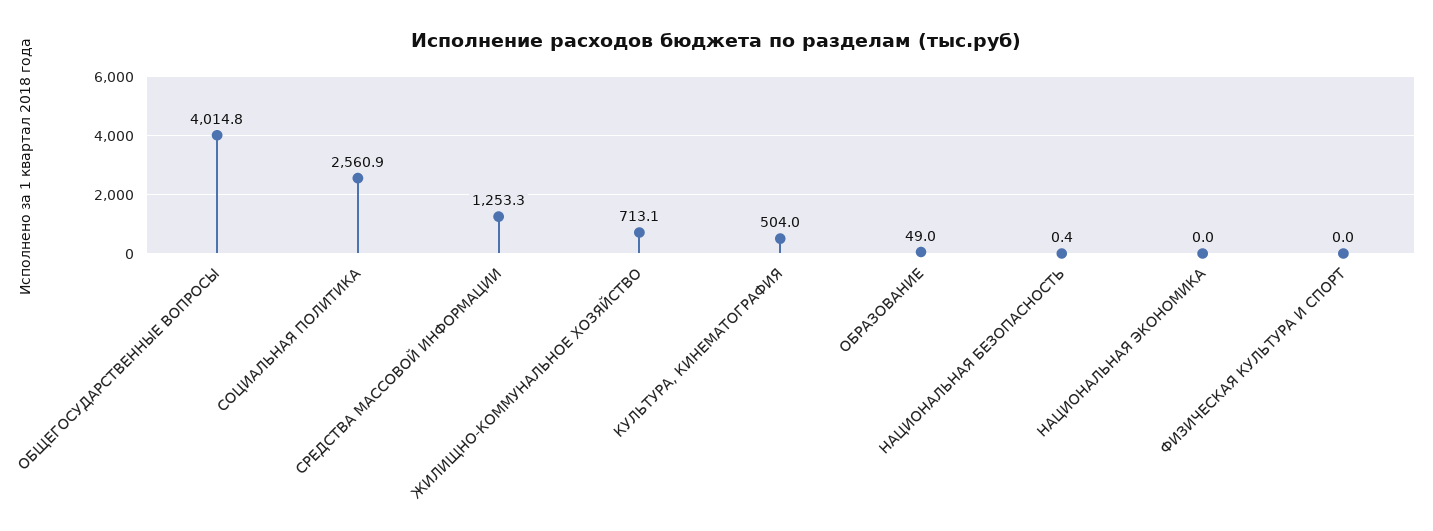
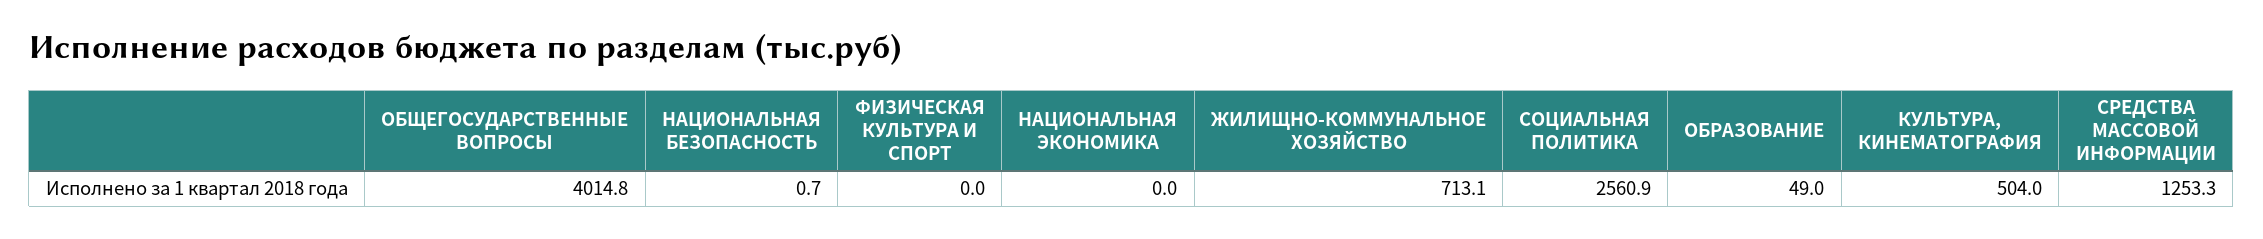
  {
    "ОБЩЕГОСУДАРСТВЕННЫЕ ВОПРОСЫ": 4014.8,
    "СОЦИАЛЬНАЯ ПОЛИТИКА": 2560.9,
    "СРЕДСТВА МАССОВОЙ ИНФОРМАЦИИ": 1253.3,
    "ЖИЛИЩНО-КОММУНАЛЬНОЕ ХОЗЯЙСТВО": 713.1,
    "КУЛЬТУРА, КИНЕМАТОГРАФИЯ": 504,
    "ОБРАЗОВАНИЕ": 49,
-   "НАЦИОНАЛЬНАЯ БЕЗОПАСНОСТЬ": 0.4,
+   "НАЦИОНАЛЬНАЯ БЕЗОПАСНОСТЬ": 0.7,
    "НАЦИОНАЛЬНАЯ ЭКОНОМИКА": 0,
    "ФИЗИЧЕСКАЯ КУЛЬТУРА И СПОРТ": 0
  }

